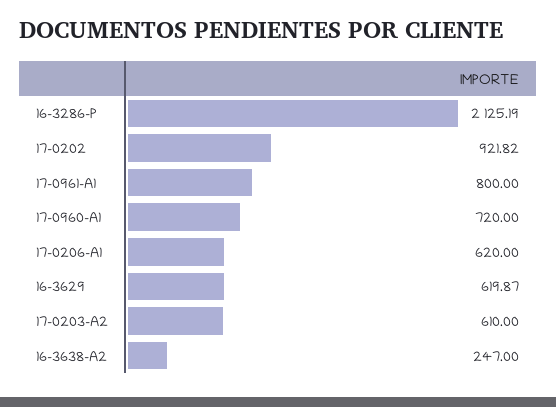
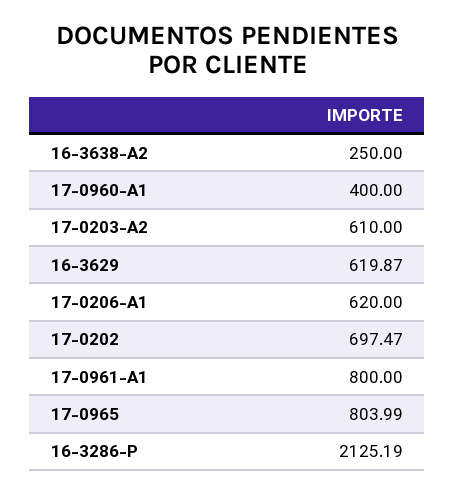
  {
    "16-3286-P": 2125.19,
-   "17-0202": 921.82,
+   "17-0202": 697.47,
    "17-0961-A1": 800,
-   "17-0960-A1": 720,
+   "17-0960-A1": 400,
    "17-0206-A1": 620,
    "16-3629": 619.87,
    "17-0203-A2": 610,
-   "16-3638-A2": 247
+   "16-3638-A2": 250,
+   "17-0965": 803.99
  }

